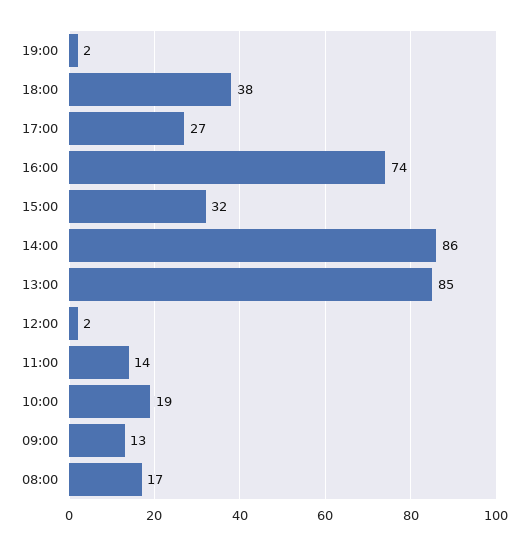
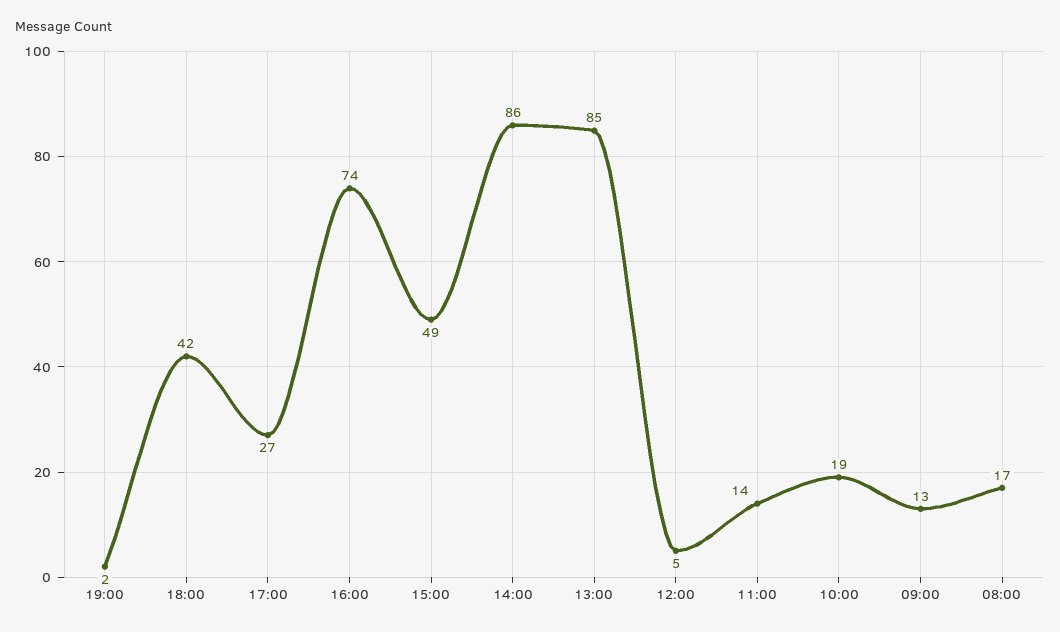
  {
    "19:00": 2,
-   "18:00": 38,
+   "18:00": 42,
    "17:00": 27,
    "16:00": 74,
-   "15:00": 32,
+   "15:00": 49,
    "14:00": 86,
    "13:00": 85,
-   "12:00": 2,
+   "12:00": 5,
    "11:00": 14,
    "10:00": 19,
    "09:00": 13,
    "08:00": 17
  }

